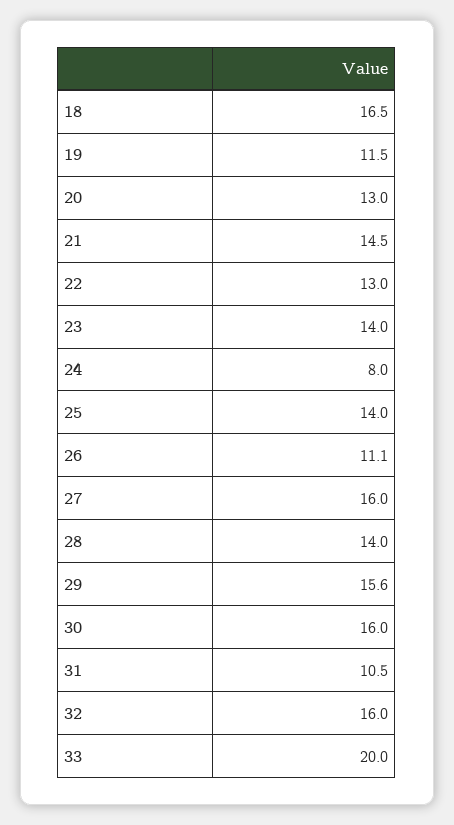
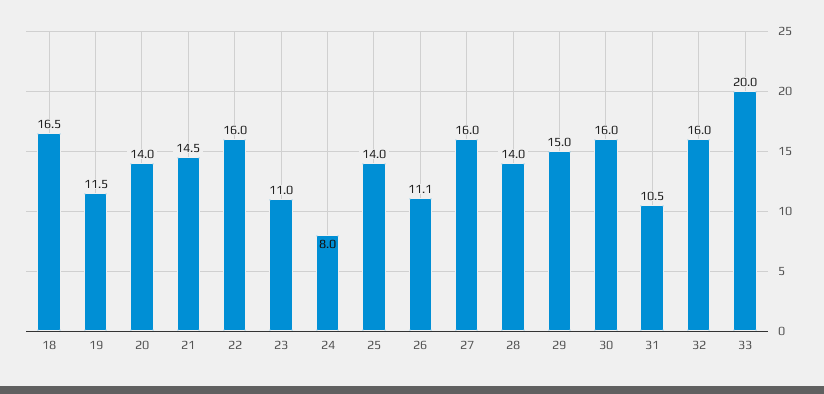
  {
    "18": 16.5,
    "19": 11.5,
-   "20": 13,
+   "20": 14,
    "21": 14.5,
-   "22": 13,
+   "22": 16,
-   "23": 14,
+   "23": 11,
    "24": 8,
    "25": 14,
    "26": 11.1,
    "27": 16,
    "28": 14,
-   "29": 15.6,
+   "29": 15,
    "30": 16,
    "31": 10.5,
    "32": 16,
    "33": 20
  }

